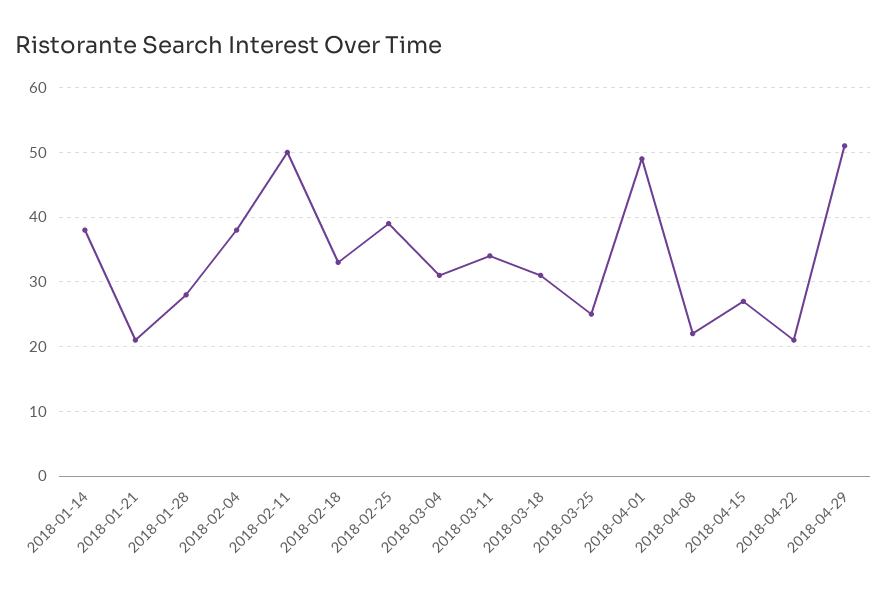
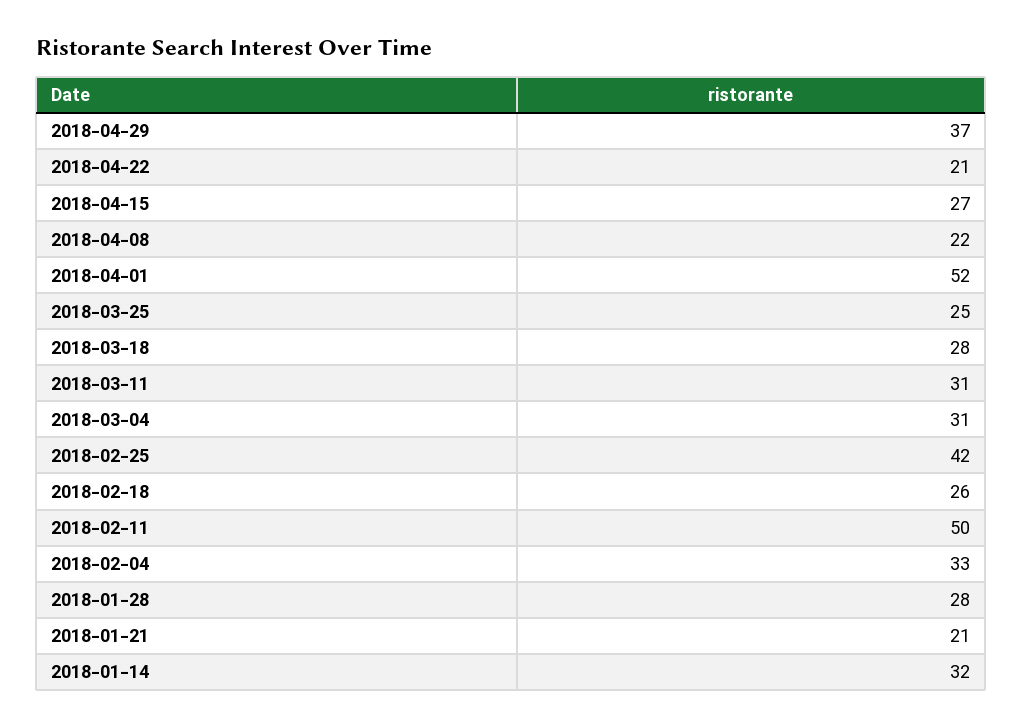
  {
-   "2018-01-14": 38,
+   "2018-01-14": 32,
    "2018-01-21": 21,
    "2018-01-28": 28,
-   "2018-02-04": 38,
+   "2018-02-04": 33,
    "2018-02-11": 50,
-   "2018-02-18": 33,
+   "2018-02-18": 26,
-   "2018-02-25": 39,
+   "2018-02-25": 42,
    "2018-03-04": 31,
-   "2018-03-11": 34,
+   "2018-03-11": 31,
-   "2018-03-18": 31,
+   "2018-03-18": 28,
    "2018-03-25": 25,
-   "2018-04-01": 49,
+   "2018-04-01": 52,
    "2018-04-08": 22,
    "2018-04-15": 27,
    "2018-04-22": 21,
-   "2018-04-29": 51
+   "2018-04-29": 37
  }

